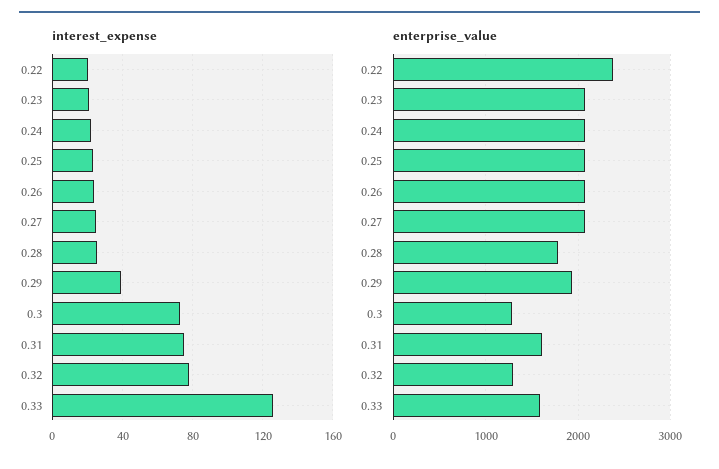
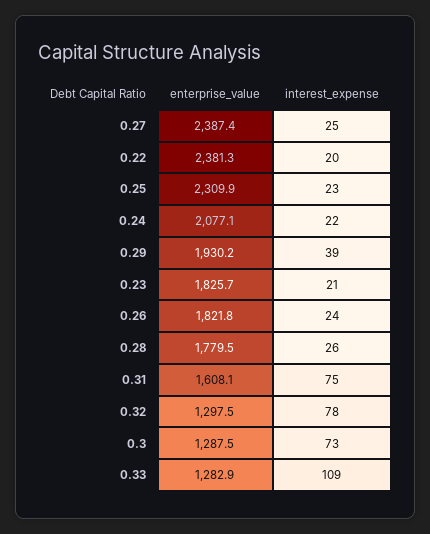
  {
    "interest_expense": {
      "0.22": 20,
      "0.23": 21,
      "0.24": 22,
      "0.25": 23,
      "0.26": 24,
      "0.27": 25,
      "0.28": 26,
      "0.29": 39,
      "0.3": 73,
      "0.31": 75,
      "0.32": 78,
-     "0.33": 125
+     "0.33": 109
    },
    "enterprise_value": {
      "0.22": 2381.3,
-     "0.23": 2100,
+     "0.23": 1825.7,
      "0.24": 2077.1,
-     "0.25": 2100,
+     "0.25": 2309.9,
-     "0.26": 2100,
+     "0.26": 1821.8,
-     "0.27": 2100,
+     "0.27": 2387.4,
      "0.28": 1779.5,
      "0.29": 1930.2,
      "0.3": 1287.5,
      "0.31": 1608.1,
      "0.32": 1297.5,
-     "0.33": 1600
+     "0.33": 1282.9
    }
  }

